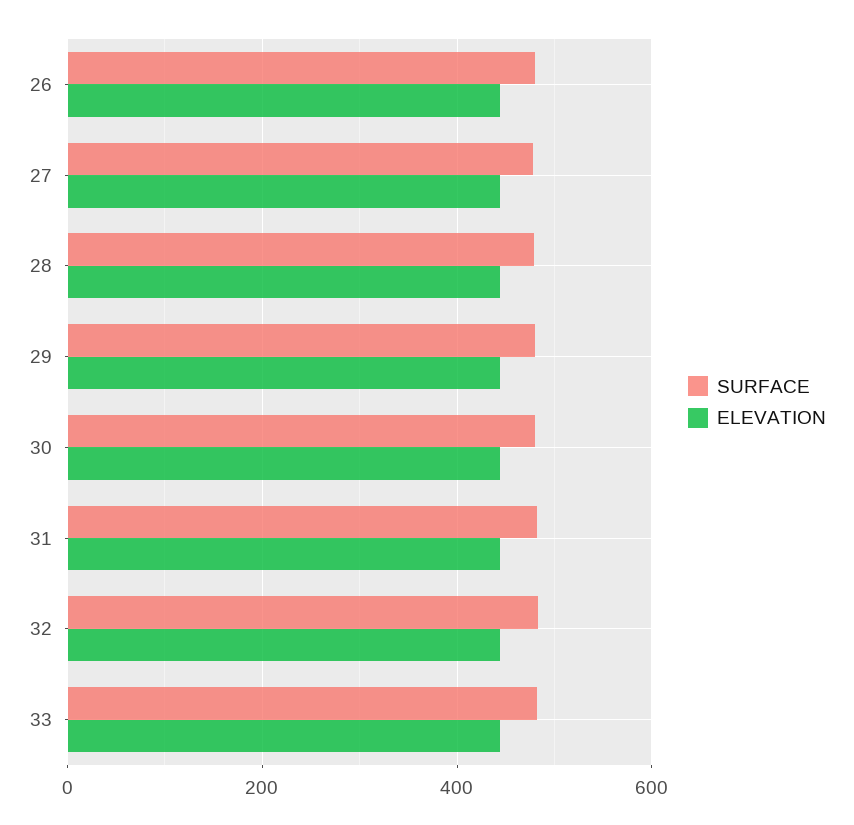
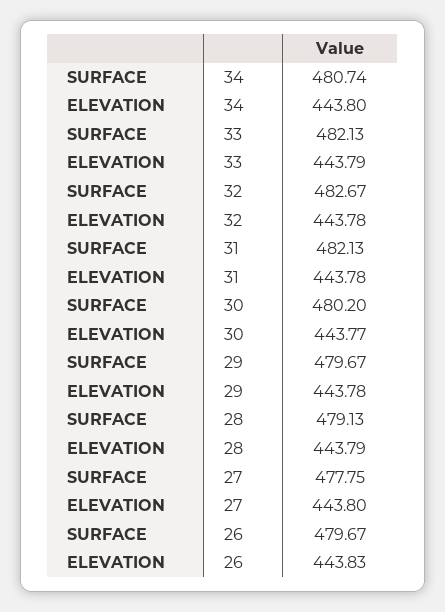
  {
    "SURFACE": {
      "26": 479.67,
      "27": 477.75,
      "28": 479.13,
      "29": 479.67,
      "30": 480.2,
      "31": 482.13,
      "32": 482.67,
-     "33": 482.13
+     "33": 482.13,
+     "34": 480.74
    },
    "ELEVATION": {
      "26": 443.83,
      "27": 443.8,
      "28": 443.79,
      "29": 443.78,
      "30": 443.77,
      "31": 443.78,
      "32": 443.78,
-     "33": 443.79
+     "33": 443.79,
+     "34": 443.8
    }
  }

